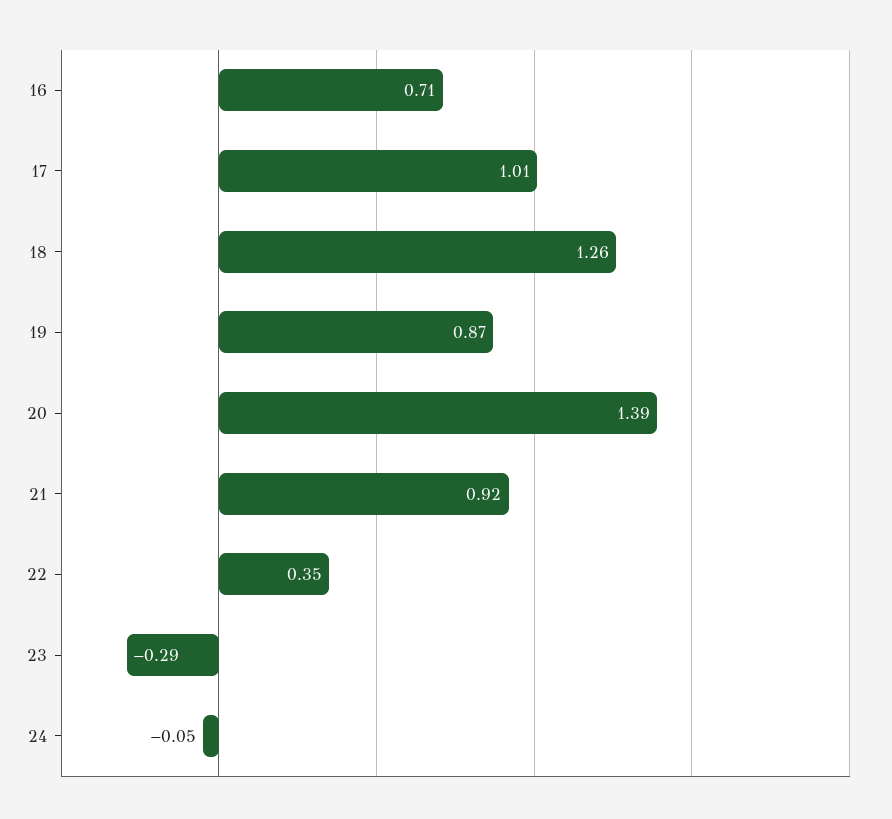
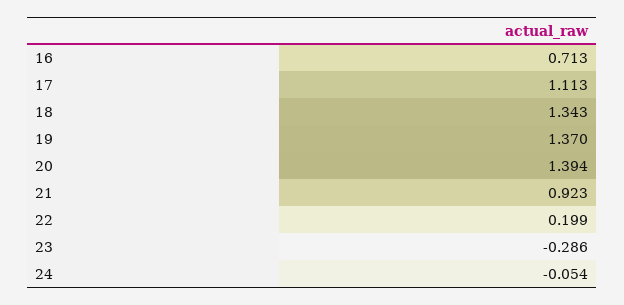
  {
    "16": 0.713,
-   "17": 1.01,
+   "17": 1.113,
-   "18": 1.26,
+   "18": 1.343,
-   "19": 0.87,
+   "19": 1.37,
    "20": 1.394,
    "21": 0.923,
-   "22": 0.35,
+   "22": 0.199,
    "23": -0.286,
    "24": -0.054
  }

